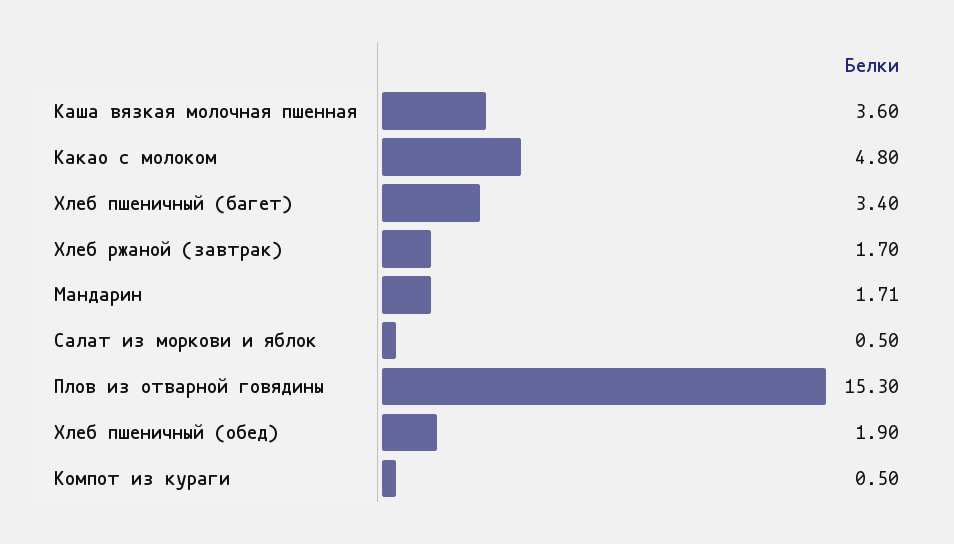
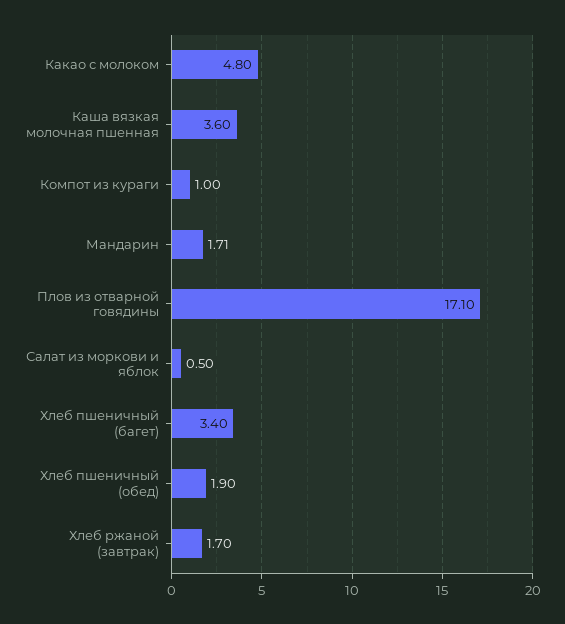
  {
    "Каша вязкая молочная пшенная": 3.6,
    "Какао с молоком": 4.8,
    "Хлеб пшеничный (багет)": 3.4,
    "Хлеб ржаной (завтрак)": 1.7,
    "Мандарин": 1.71,
    "Салат из моркови и яблок": 0.5,
-   "Плов из отварной говядины": 15.3,
+   "Плов из отварной говядины": 17.1,
    "Хлеб пшеничный (обед)": 1.9,
-   "Компот из кураги": 0.5
+   "Компот из кураги": 1
  }

